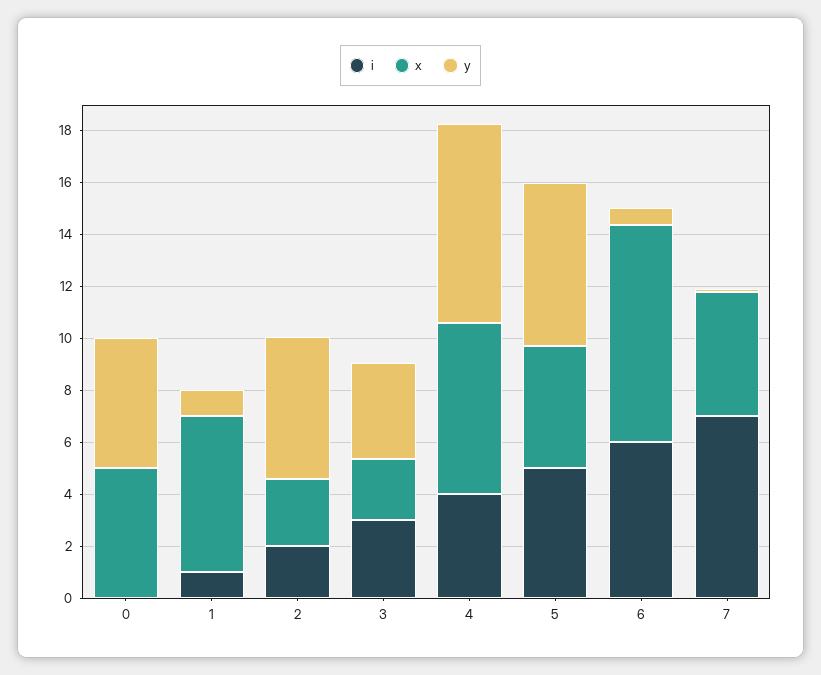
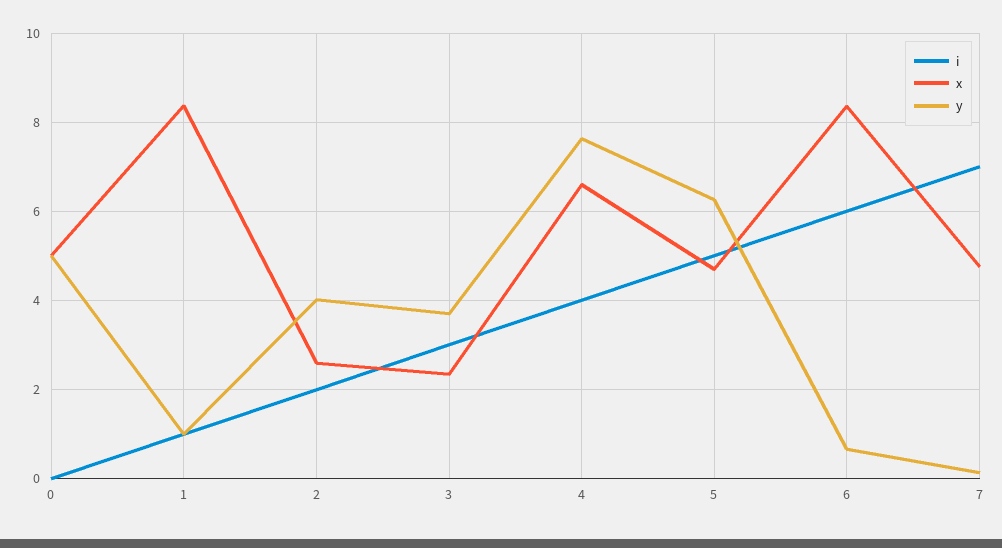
  {
    "i": {
      "0": 0,
      "1": 1,
      "2": 2,
      "3": 3,
      "4": 4,
      "5": 5,
      "6": 6,
      "7": 7
    },
    "x": {
      "0": 5,
-     "1": 6,
+     "1": 8.4,
      "2": 2.6,
      "3": 2.4,
      "4": 6.6,
      "5": 4.8,
      "6": 8.4,
      "7": 4.8
    },
    "y": {
      "0": 5,
      "1": 1,
-     "2": 5.5,
+     "2": 4,
      "3": 3.8,
      "4": 7.6,
      "5": 6.2,
      "6": 0.6,
      "7": 0.2
    }
  }

